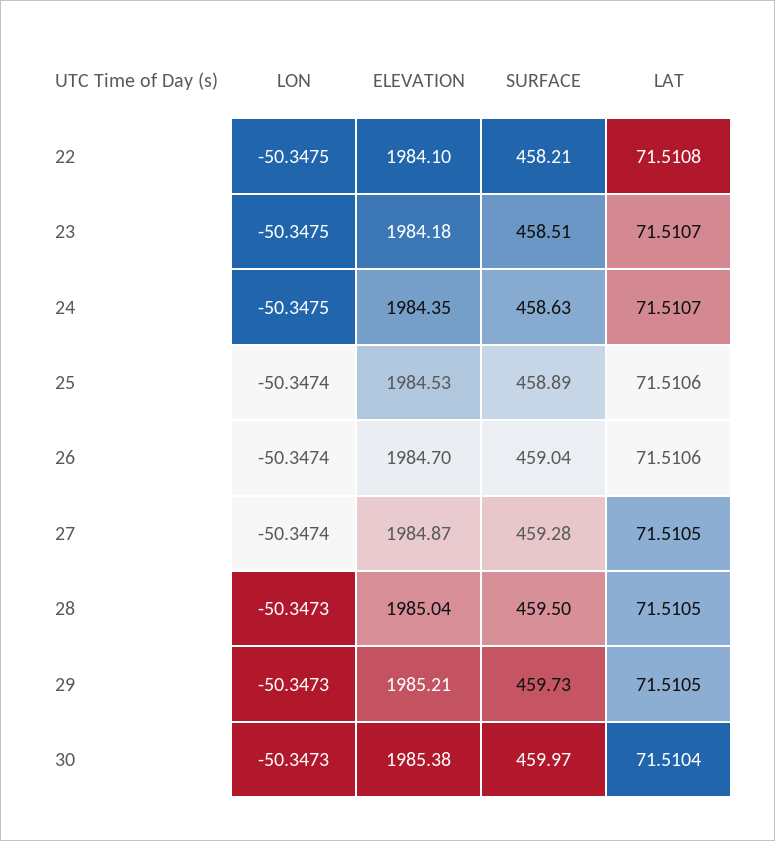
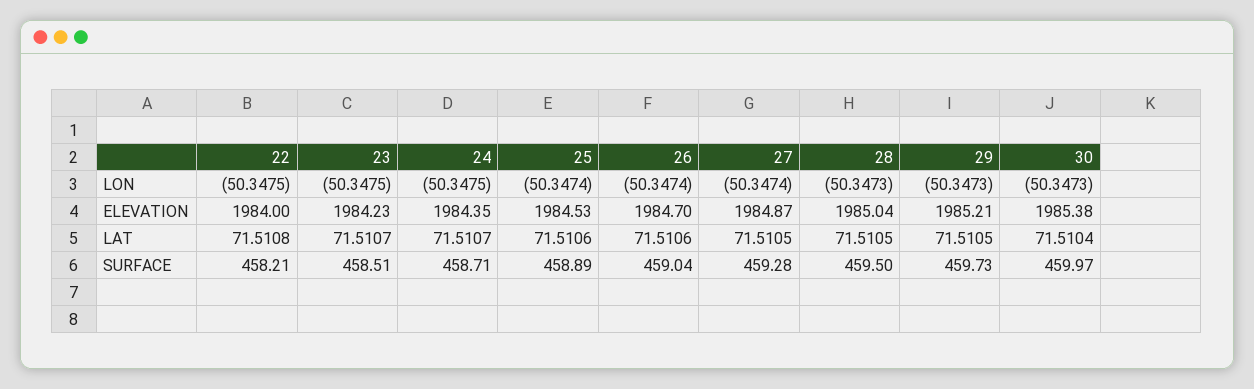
  {
    "LON": {
      "22": -50.3475,
      "23": -50.3475,
      "24": -50.3475,
      "25": -50.3474,
      "26": -50.3474,
      "27": -50.3474,
      "28": -50.3473,
      "29": -50.3473,
      "30": -50.3473
    },
    "ELEVATION": {
-     "22": 1984.1,
+     "22": 1984,
-     "23": 1984.18,
+     "23": 1984.23,
      "24": 1984.35,
      "25": 1984.53,
      "26": 1984.7,
      "27": 1984.87,
      "28": 1985.04,
      "29": 1985.21,
      "30": 1985.38
    },
    "SURFACE": {
      "22": 458.21,
      "23": 458.51,
-     "24": 458.63,
+     "24": 458.71,
      "25": 458.89,
      "26": 459.04,
      "27": 459.28,
      "28": 459.5,
      "29": 459.73,
      "30": 459.97
    },
    "LAT": {
      "22": 71.5108,
      "23": 71.5107,
      "24": 71.5107,
      "25": 71.5106,
      "26": 71.5106,
      "27": 71.5105,
      "28": 71.5105,
      "29": 71.5105,
      "30": 71.5104
    }
  }

